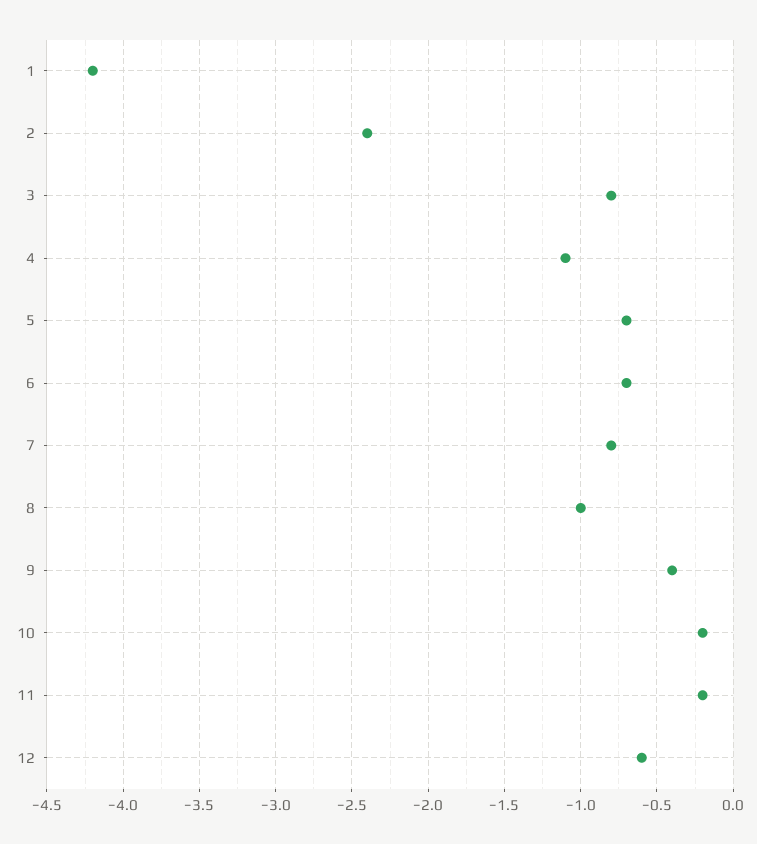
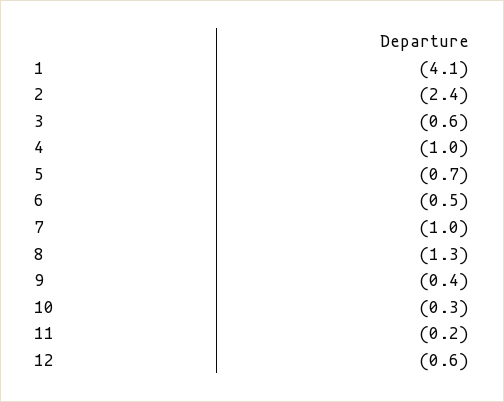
  {
-   "1": -4.2,
+   "1": -4.1,
    "2": -2.4,
-   "3": -0.8,
+   "3": -0.6,
-   "4": -1.1,
+   "4": -1,
    "5": -0.7,
-   "6": -0.7,
+   "6": -0.5,
-   "7": -0.8,
+   "7": -1,
-   "8": -1,
+   "8": -1.3,
    "9": -0.4,
-   "10": -0.2,
+   "10": -0.3,
    "11": -0.2,
    "12": -0.6
  }

